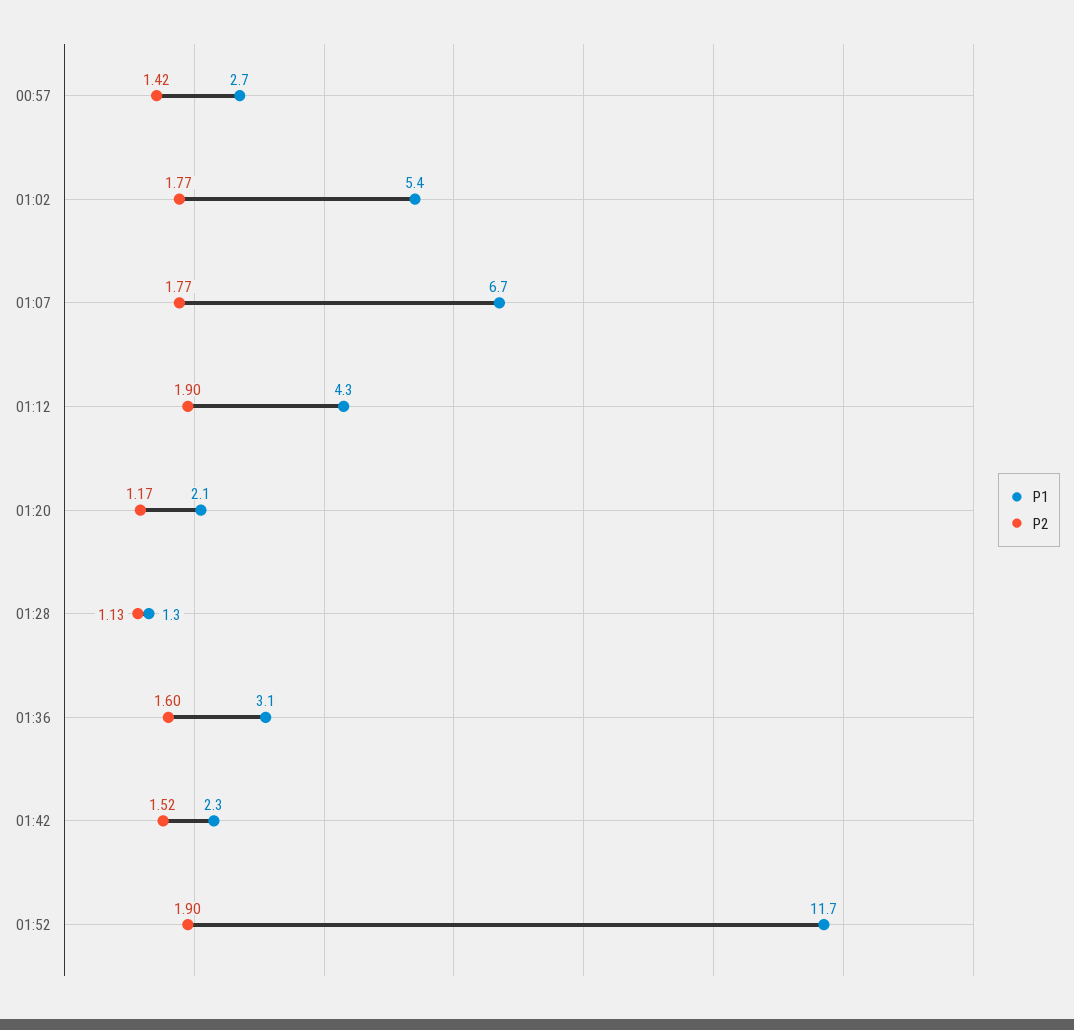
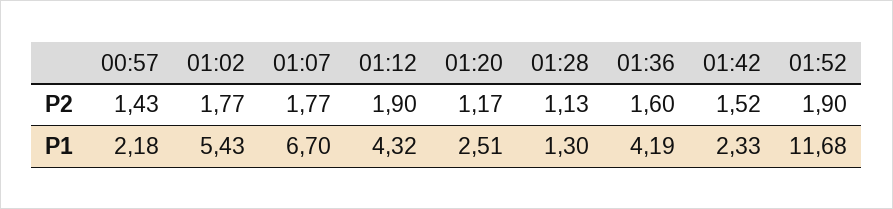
  {
    "P1": {
-     "00:57": 2.7,
+     "00:57": 2.18,
      "01:02": 5.43,
      "01:07": 6.7,
      "01:12": 4.32,
-     "01:20": 2.1,
+     "01:20": 2.51,
      "01:28": 1.3,
-     "01:36": 3.1,
+     "01:36": 4.19,
      "01:42": 2.33,
      "01:52": 11.68
    },
    "P2": {
-     "00:57": 1.42,
+     "00:57": 1.43,
      "01:02": 1.77,
      "01:07": 1.77,
      "01:12": 1.9,
      "01:20": 1.17,
      "01:28": 1.13,
      "01:36": 1.6,
      "01:42": 1.52,
      "01:52": 1.9
    }
  }

